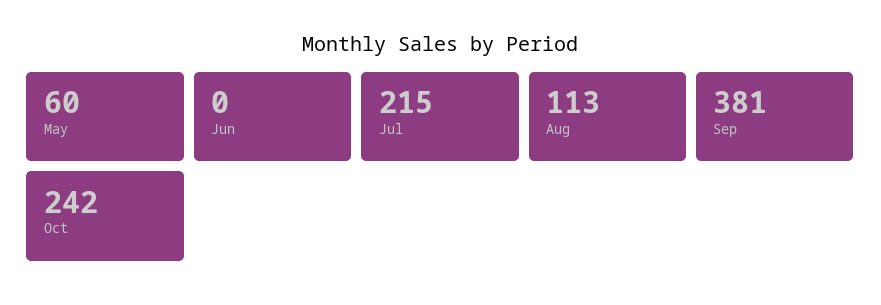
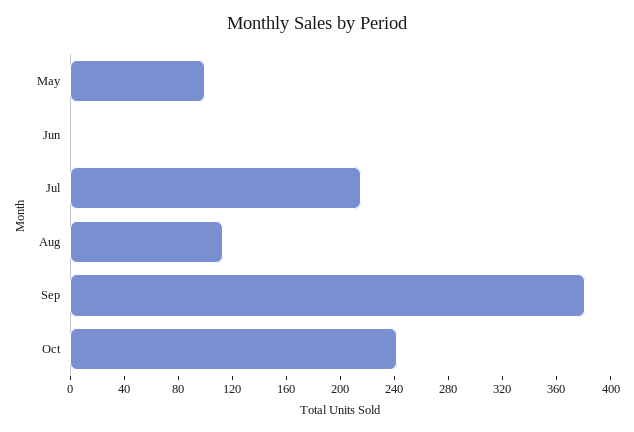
  {
-   "May": 60,
+   "May": 100,
    "Jun": 0,
    "Jul": 215,
    "Aug": 113,
    "Sep": 381,
    "Oct": 242
  }

